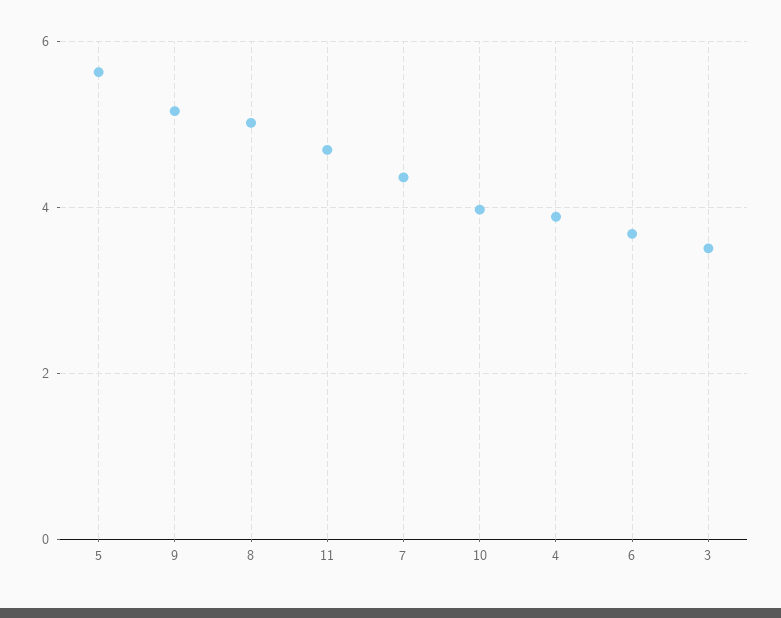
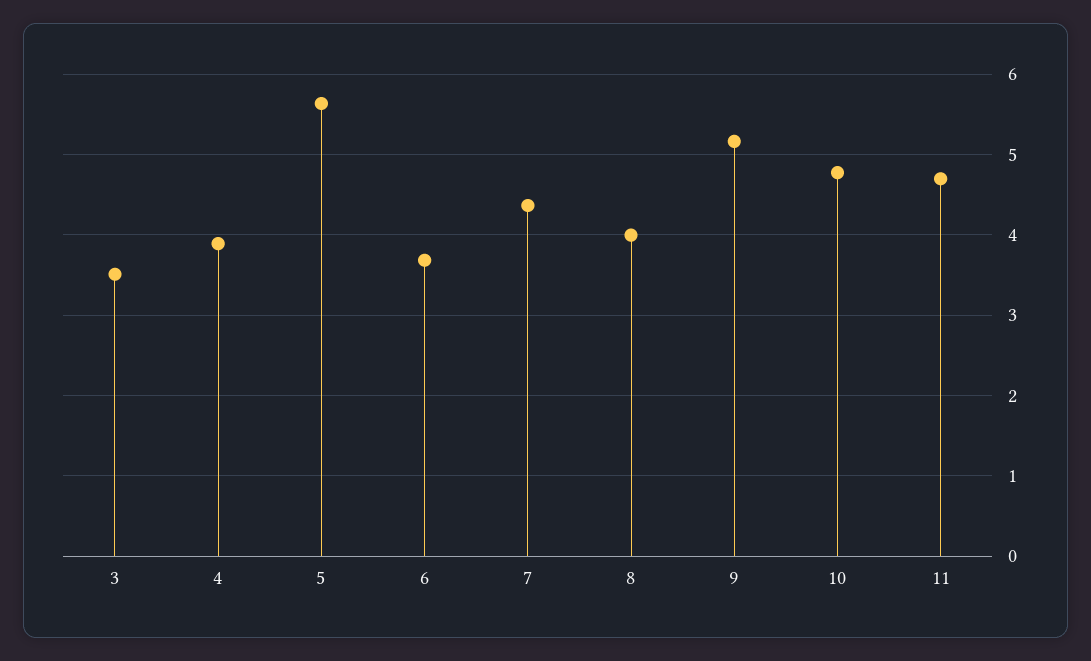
  {
    "5": 5.6,
    "9": 5.2,
-   "8": 5,
+   "8": 4,
    "11": 4.7,
    "7": 4.4,
-   "10": 4,
+   "10": 4.8,
    "4": 3.9,
    "6": 3.7,
    "3": 3.5
  }

